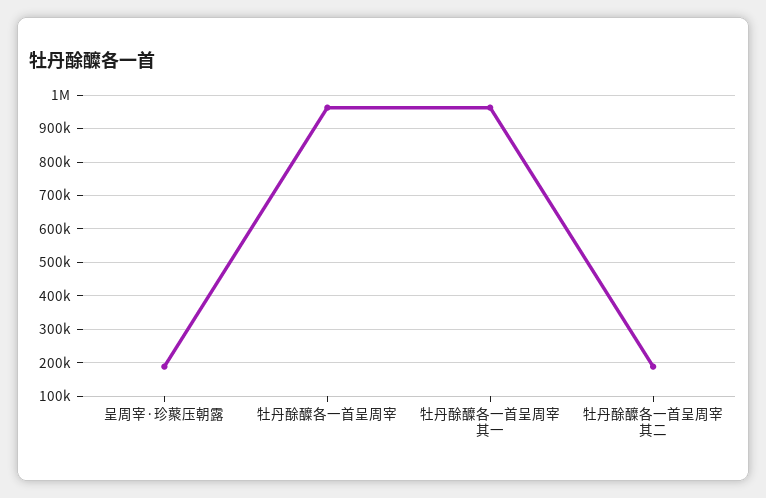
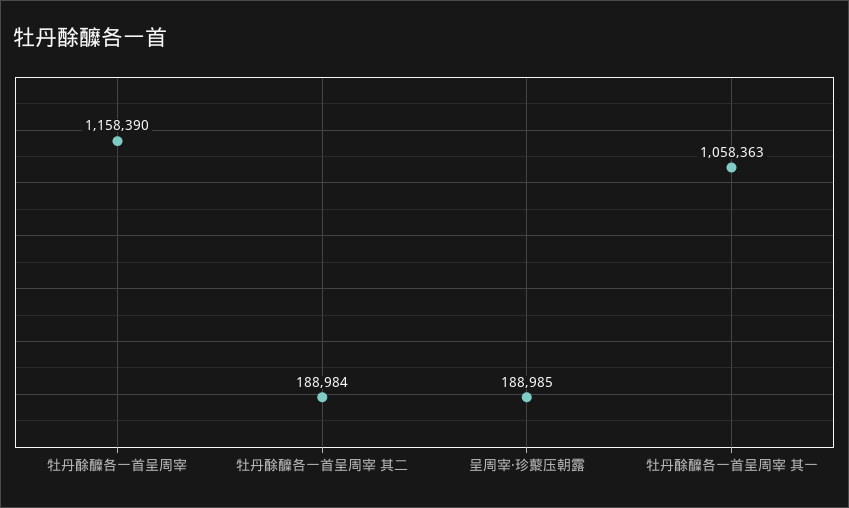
  {
    "呈周宰·珍藂压朝露": 188985,
-   "牡丹酴醾各一首呈周宰": 960000,
+   "牡丹酴醾各一首呈周宰": 1158390,
-   "牡丹酴醾各一首呈周宰 其一": 960000,
+   "牡丹酴醾各一首呈周宰 其一": 1058363,
    "牡丹酴醾各一首呈周宰 其二": 188984
  }

